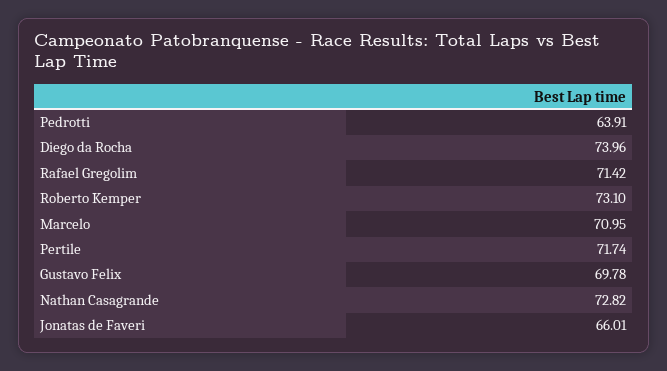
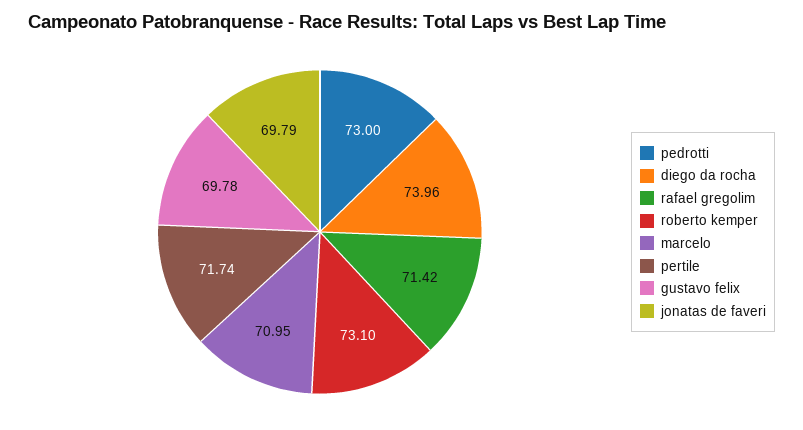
  {
-   "Pedrotti": 63.91,
+   "Pedrotti": 73,
    "Diego da Rocha": 73.96,
    "Rafael Gregolim": 71.42,
    "Roberto Kemper": 73.1,
    "Marcelo": 70.95,
    "Pertile": 71.74,
    "Gustavo Felix": 69.78,
-   "Nathan Casagrande": 72.82,
-   "Jonatas de Faveri": 66.01
+   "Jonatas de Faveri": 69.79
  }

